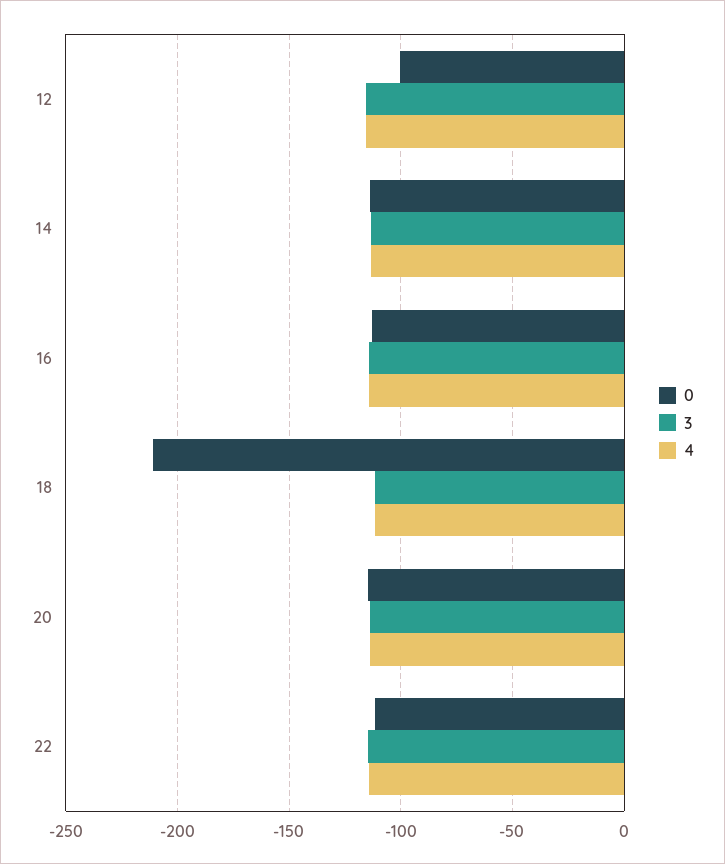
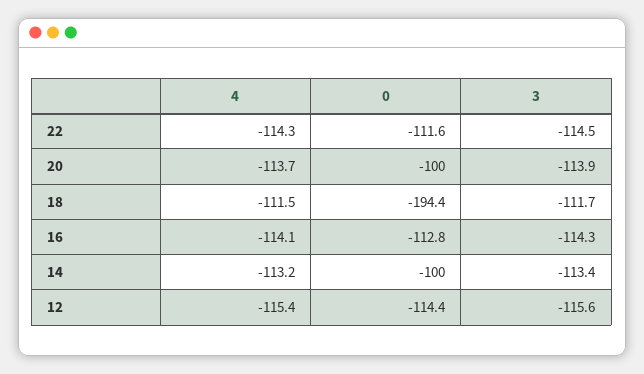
  {
    "0": {
-     "12": -100,
+     "12": -114.4,
-     "14": -115,
+     "14": -100,
      "16": -112.8,
-     "18": -210,
+     "18": -194.4,
-     "20": -115,
+     "20": -100,
      "22": -111.6
    },
    "3": {
      "12": -115.6,
      "14": -113.4,
      "16": -114.3,
      "18": -111.7,
      "20": -113.9,
      "22": -114.5
    },
    "4": {
      "12": -115.4,
      "14": -113.2,
      "16": -114.1,
      "18": -111.5,
      "20": -113.7,
      "22": -114.3
    }
  }

